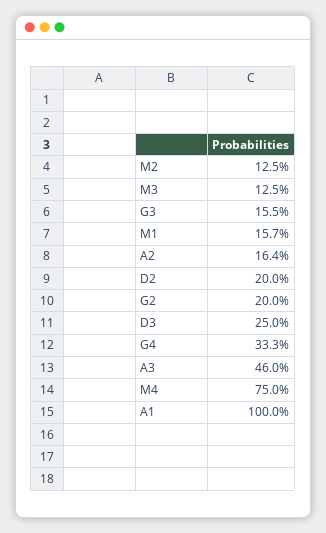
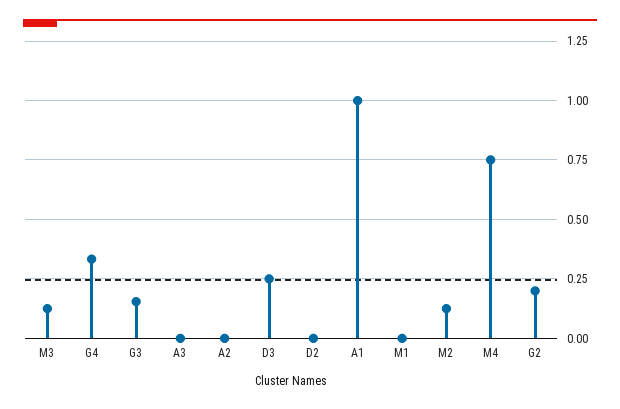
  {
    "M2": 0.125,
    "M3": 0.125,
    "G3": 0.155,
-   "M1": 0.157,
+   "M1": 0,
-   "A2": 0.164,
+   "A2": 0,
-   "D2": 0.2,
+   "D2": 0,
    "G2": 0.2,
    "D3": 0.25,
    "G4": 0.333,
-   "A3": 0.46,
+   "A3": 0,
    "M4": 0.75,
    "A1": 1
  }

